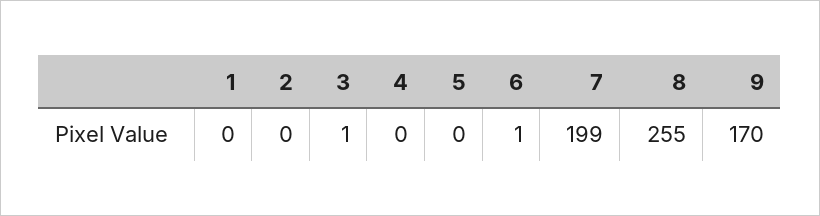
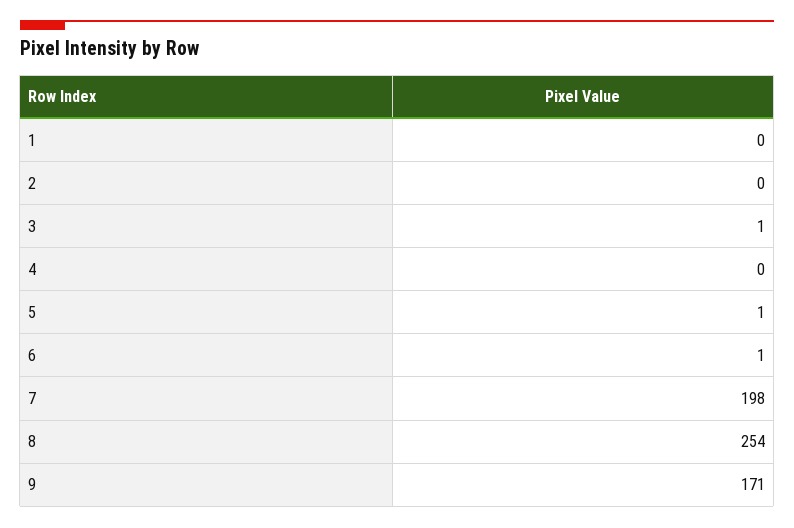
  {
    "1": 0,
    "2": 0,
    "3": 1,
    "4": 0,
-   "5": 0,
+   "5": 1,
    "6": 1,
-   "7": 199,
+   "7": 198,
-   "8": 255,
+   "8": 254,
-   "9": 170
+   "9": 171
  }

